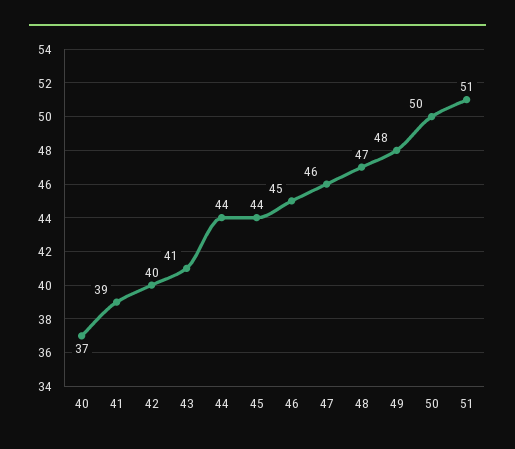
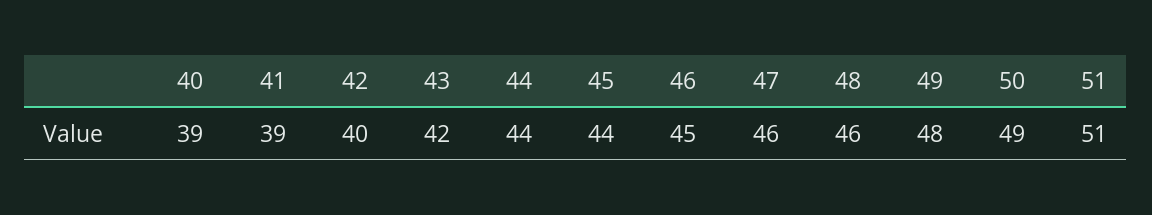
  {
-   "40": 37,
+   "40": 39,
    "41": 39,
    "42": 40,
-   "43": 41,
+   "43": 42,
    "44": 44,
    "45": 44,
    "46": 45,
    "47": 46,
-   "48": 47,
+   "48": 46,
    "49": 48,
-   "50": 50,
+   "50": 49,
    "51": 51
  }

